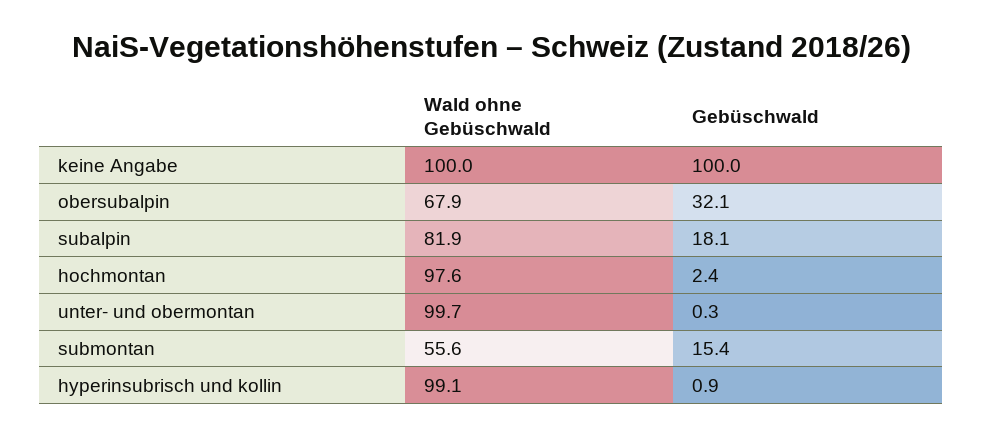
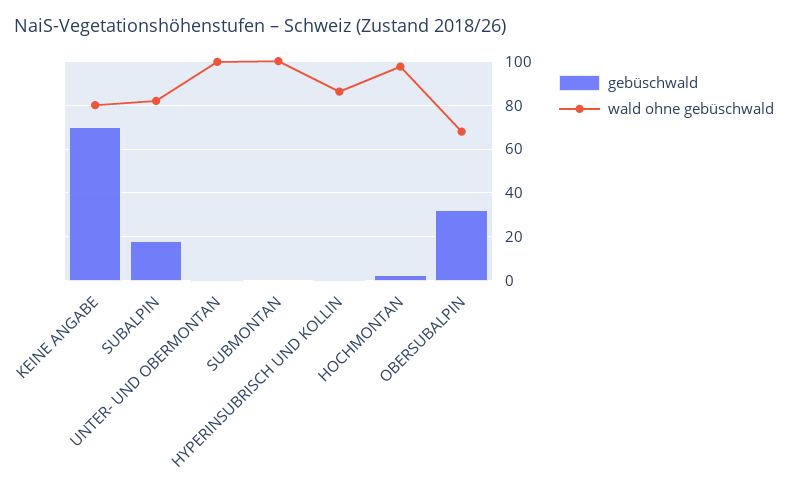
  {
    "Wald ohne Gebüschwald": {
-     "keine Angabe": 100,
+     "keine Angabe": 80,
      "obersubalpin": 67.9,
      "subalpin": 81.9,
      "hochmontan": 97.6,
      "unter- und obermontan": 99.7,
-     "submontan": 55.6,
+     "submontan": 100,
-     "hyperinsubrisch und kollin": 99.1
+     "hyperinsubrisch und kollin": 85
    },
    "Gebüschwald": {
-     "keine Angabe": 100,
+     "keine Angabe": 70,
      "obersubalpin": 32.1,
      "subalpin": 18.1,
      "hochmontan": 2.4,
      "unter- und obermontan": 0.3,
-     "submontan": 15.4,
+     "submontan": 0,
      "hyperinsubrisch und kollin": 0.9
    }
  }

